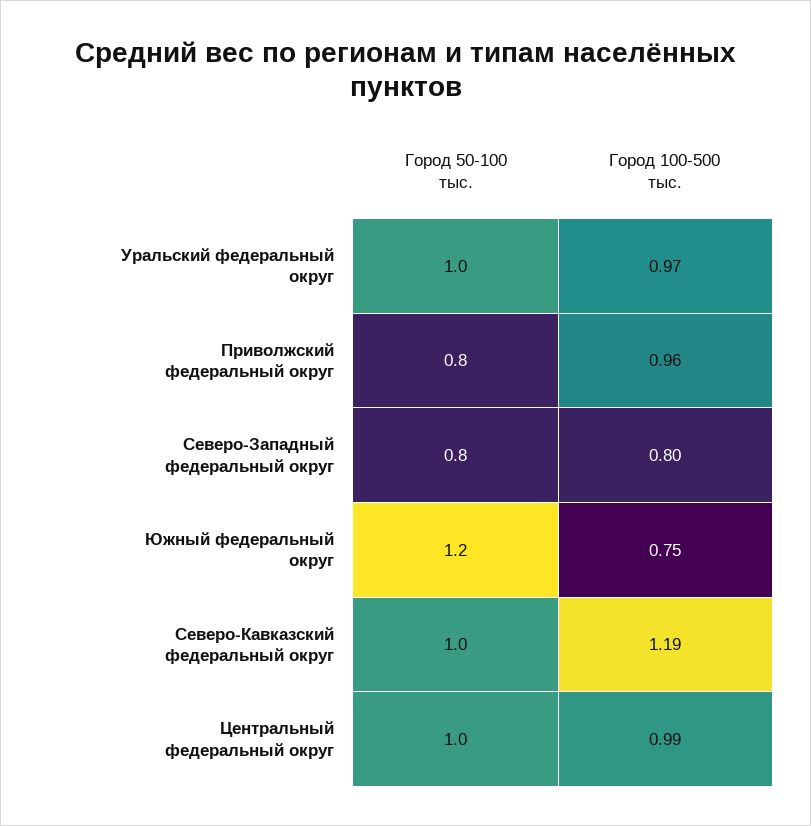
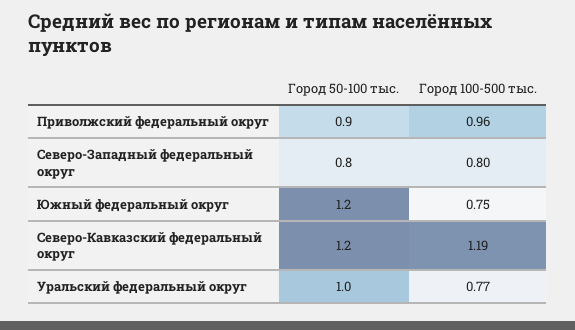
  {
    "Город 50-100 тыс.": {
      "Уральский федеральный округ": 1,
-     "Приволжский федеральный округ": 0.8,
+     "Приволжский федеральный округ": 0.9,
      "Северо-Западный федеральный округ": 0.8,
      "Южный федеральный округ": 1.2,
-     "Северо-Кавказский федеральный округ": 1,
+     "Северо-Кавказский федеральный округ": 1.2
-     "Центральный федеральный округ": 1
    },
    "Город 100-500 тыс.": {
-     "Уральский федеральный округ": 0.97,
+     "Уральский федеральный округ": 0.77,
      "Приволжский федеральный округ": 0.96,
      "Северо-Западный федеральный округ": 0.8,
      "Южный федеральный округ": 0.75,
-     "Северо-Кавказский федеральный округ": 1.19,
+     "Северо-Кавказский федеральный округ": 1.19
-     "Центральный федеральный округ": 0.99
    }
  }

